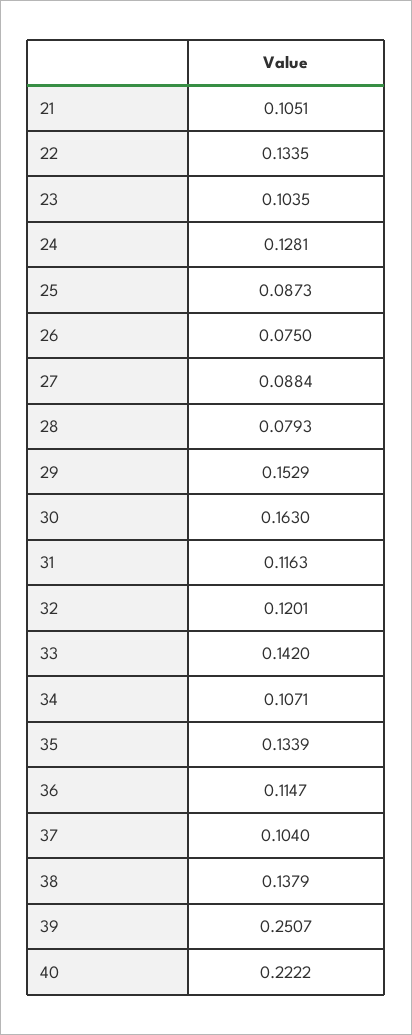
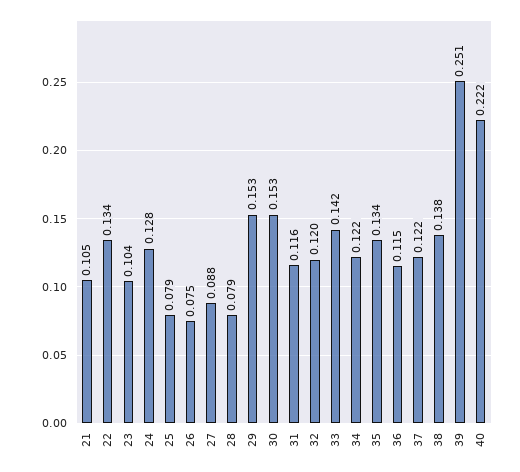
  {
    "21": 0.1051,
    "22": 0.1335,
    "23": 0.1035,
    "24": 0.1281,
-   "25": 0.0873,
+   "25": 0.079,
    "26": 0.075,
    "27": 0.0884,
    "28": 0.0793,
    "29": 0.1529,
-   "30": 0.163,
+   "30": 0.153,
    "31": 0.1163,
    "32": 0.1201,
    "33": 0.142,
-   "34": 0.1071,
+   "34": 0.122,
    "35": 0.1339,
    "36": 0.1147,
-   "37": 0.104,
+   "37": 0.122,
    "38": 0.1379,
    "39": 0.2507,
    "40": 0.2222
  }

